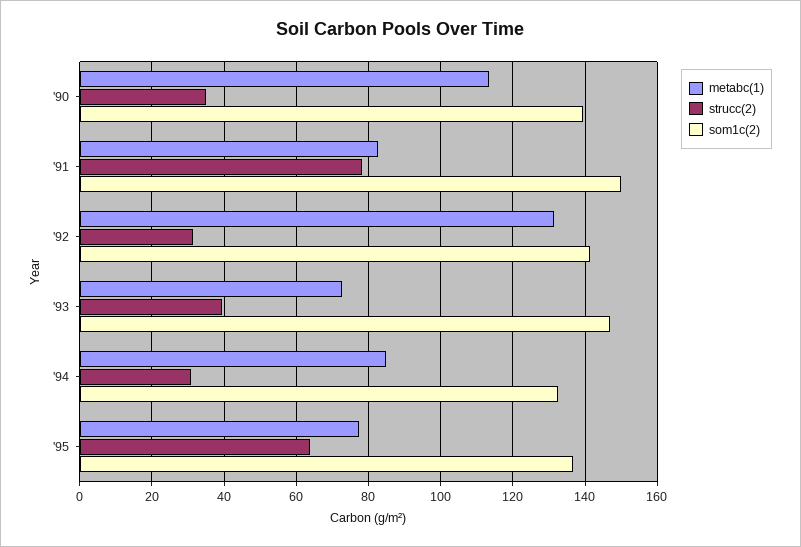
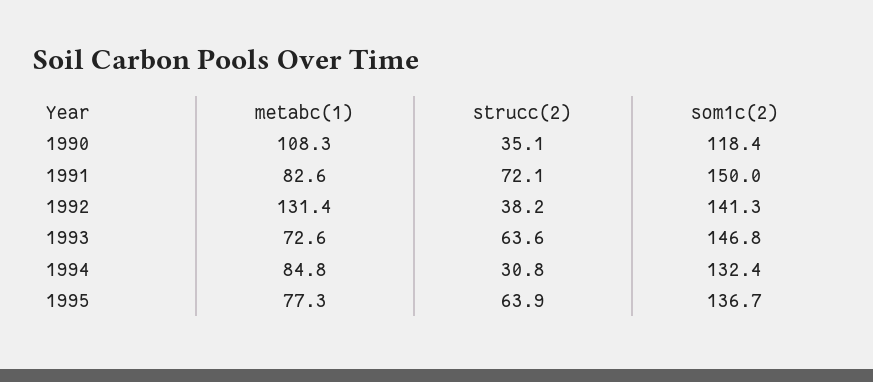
  {
    "metabc(1)": {
-     "'90": 114,
+     "'90": 108.3,
      "'91": 82.6,
      "'92": 131.4,
      "'93": 72.6,
      "'94": 84.8,
      "'95": 77.3
    },
    "strucc(2)": {
      "'90": 35.1,
-     "'91": 78,
+     "'91": 72.1,
-     "'92": 32,
+     "'92": 38.2,
-     "'93": 40,
+     "'93": 63.6,
      "'94": 30.8,
      "'95": 63.9
    },
    "som1c(2)": {
-     "'90": 140,
+     "'90": 118.4,
      "'91": 150,
      "'92": 141.3,
      "'93": 146.8,
      "'94": 132.4,
      "'95": 136.7
    }
  }

